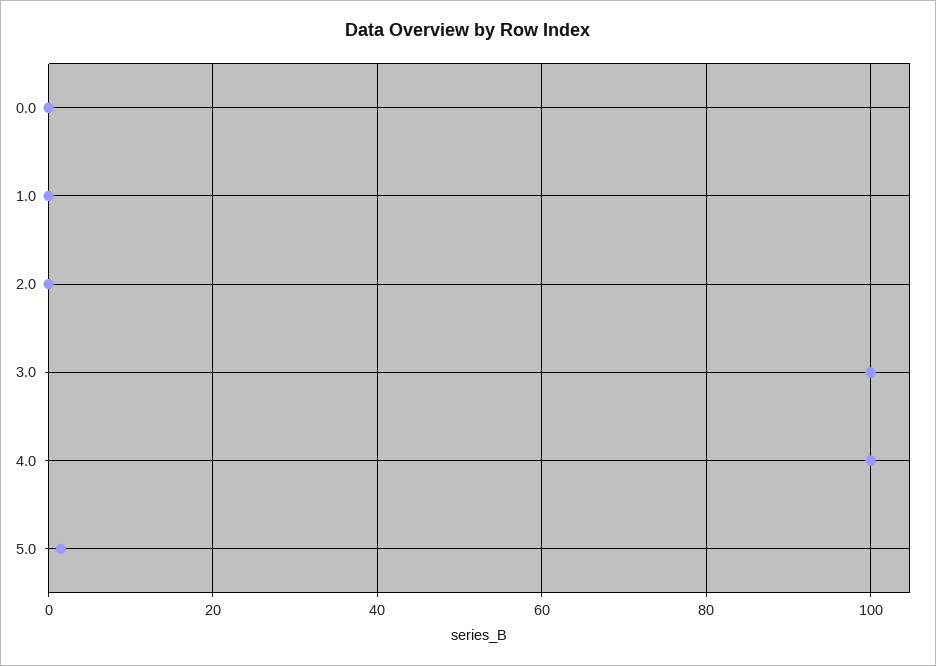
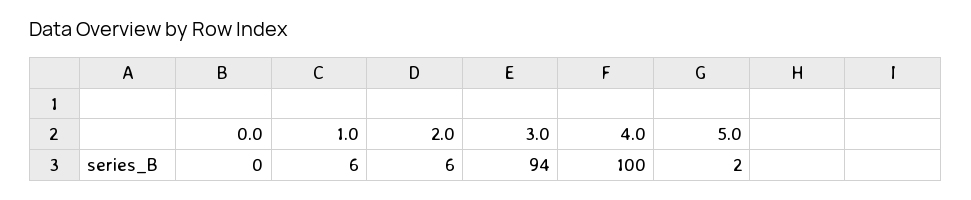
  {
    "0.0": 0,
-   "1.0": 0,
+   "1.0": 6,
-   "2.0": 0,
+   "2.0": 6,
-   "3.0": 100,
+   "3.0": 94,
    "4.0": 100,
    "5.0": 2
  }

